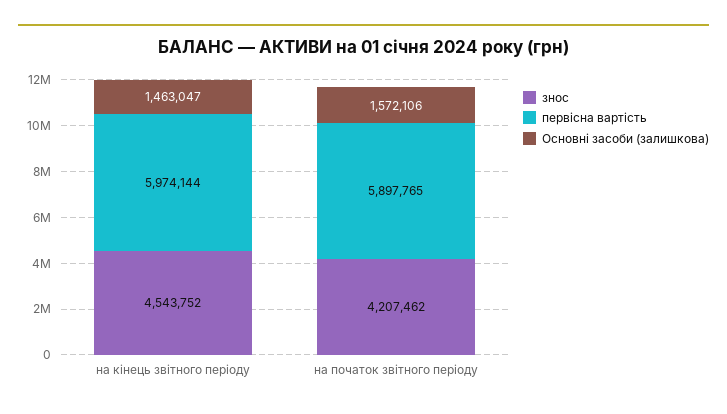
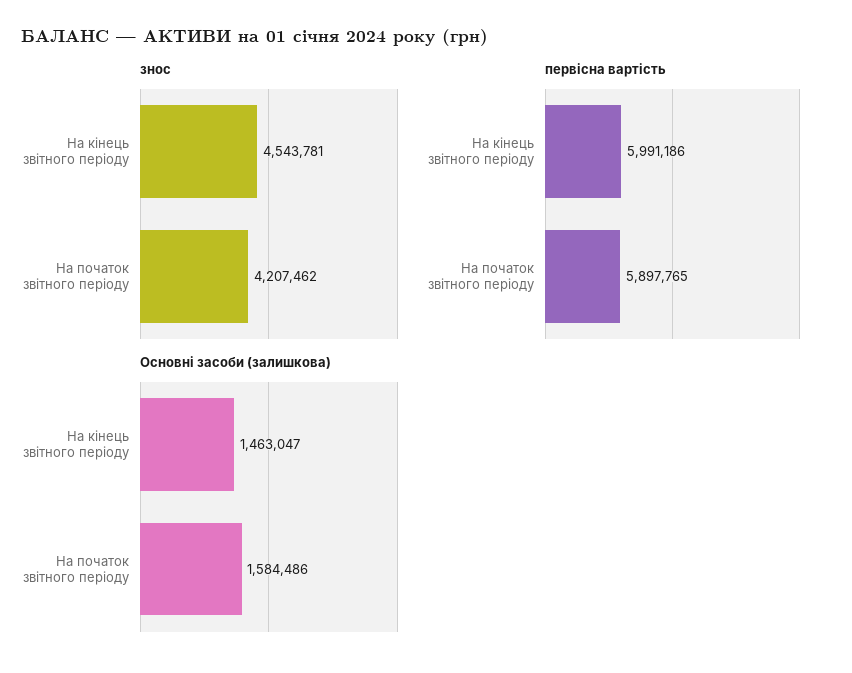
  {
    "знос": {
-     "на кінець звітного періоду": 4543752,
+     "на кінець звітного періоду": 4543781,
      "на початок звітного періоду": 4207462
    },
    "первісна вартість": {
-     "на кінець звітного періоду": 5974144,
+     "на кінець звітного періоду": 5991186,
      "на початок звітного періоду": 5897765
    },
    "Основні засоби (залишкова)": {
      "на кінець звітного періоду": 1463047,
-     "на початок звітного періоду": 1572106
+     "на початок звітного періоду": 1584486
    }
  }

